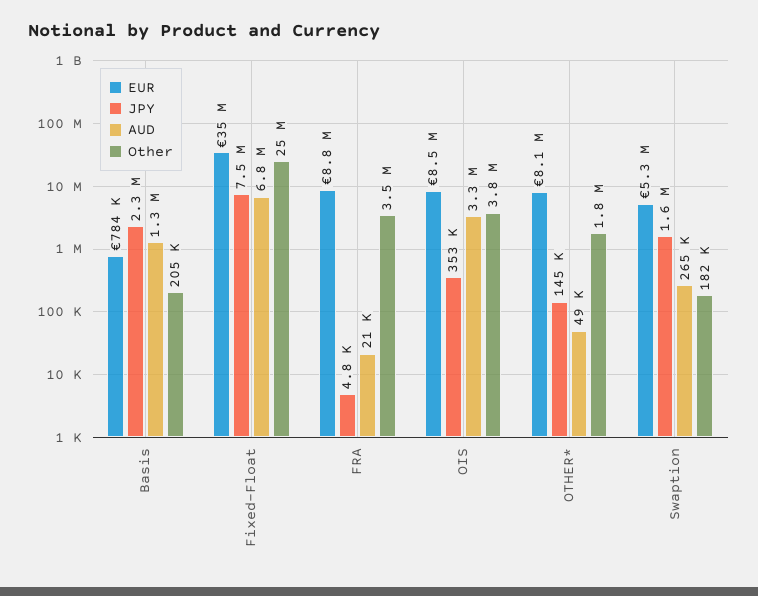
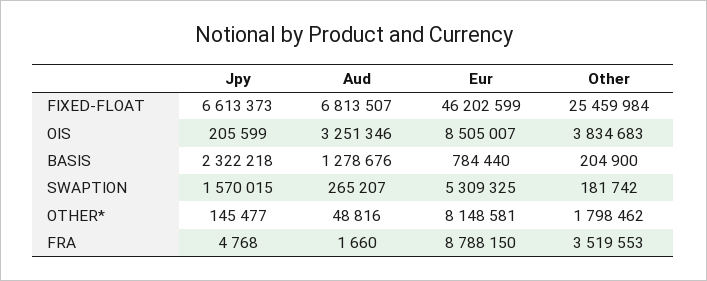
  {
    "EUR": {
      "Basis": 784440,
-     "Fixed-Float": 35000000,
+     "Fixed-Float": 46202599,
      "FRA": 8788150,
      "OIS": 8505007,
      "OTHER*": 8148581,
      "Swaption": 5309325
    },
    "JPY": {
      "Basis": 2322218,
-     "Fixed-Float": 7500000,
+     "Fixed-Float": 6613373,
      "FRA": 4768,
-     "OIS": 353000,
+     "OIS": 205599,
      "OTHER*": 145477,
      "Swaption": 1570015
    },
    "AUD": {
      "Basis": 1278676,
      "Fixed-Float": 6813507,
-     "FRA": 21000,
+     "FRA": 1660,
      "OIS": 3251346,
      "OTHER*": 48816,
      "Swaption": 265207
    },
    "Other": {
      "Basis": 204900,
      "Fixed-Float": 25459984,
      "FRA": 3519553,
      "OIS": 3834683,
      "OTHER*": 1798462,
      "Swaption": 181742
    }
  }

